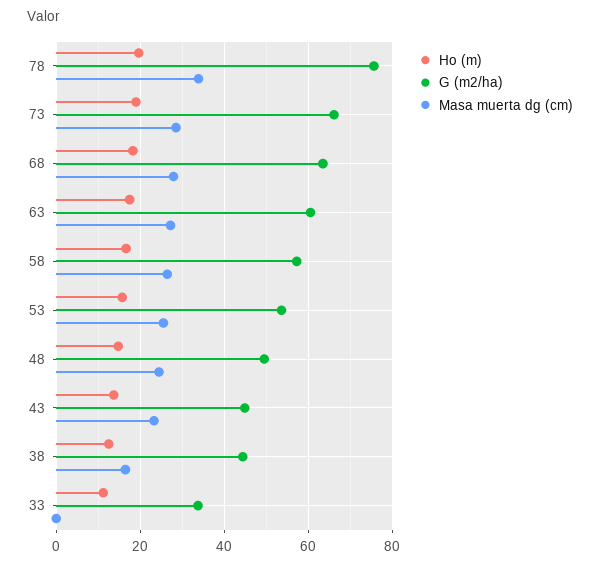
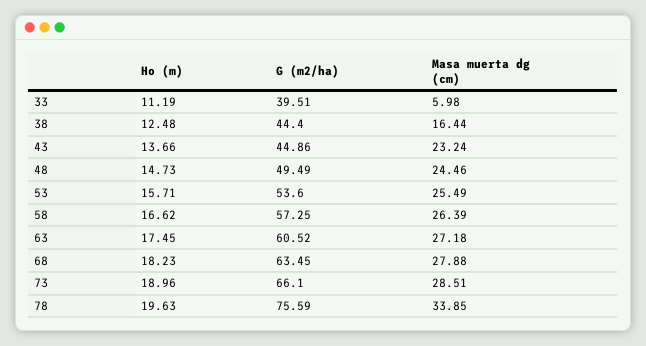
  {
    "Ho (m)": {
      "78": 19.63,
      "73": 18.96,
      "68": 18.23,
      "63": 17.45,
      "58": 16.62,
      "53": 15.71,
      "48": 14.73,
      "43": 13.66,
      "38": 12.48,
      "33": 11.19
    },
    "G (m2/ha)": {
      "78": 75.59,
      "73": 66.1,
      "68": 63.45,
      "63": 60.52,
      "58": 57.25,
      "53": 53.6,
      "48": 49.49,
      "43": 44.86,
      "38": 44.4,
-     "33": 34
+     "33": 39.51
    },
    "Masa muerta dg (cm)": {
      "78": 33.85,
      "73": 28.51,
      "68": 27.88,
      "63": 27.18,
      "58": 26.39,
      "53": 25.49,
      "48": 24.46,
      "43": 23.24,
      "38": 16.44,
-     "33": 0
+     "33": 5.98
    }
  }

